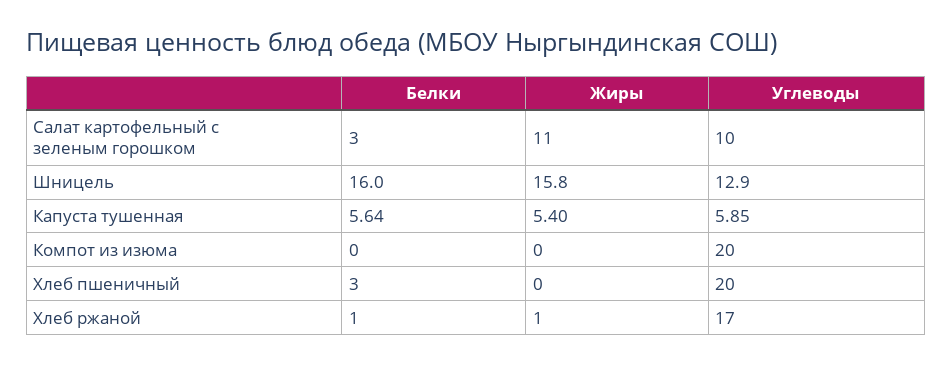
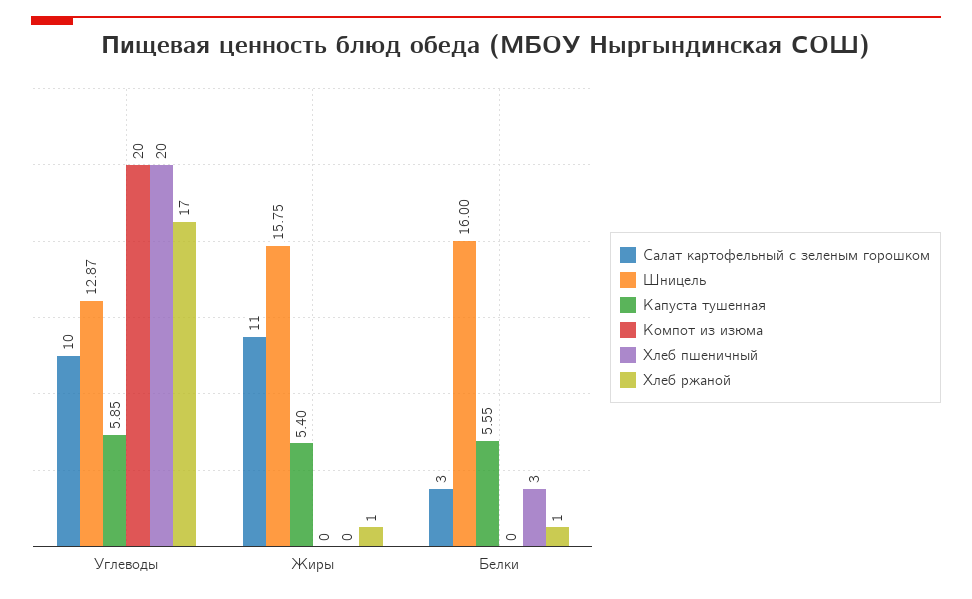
  {
    "Салат картофельный с зеленым горошком": {
      "Белки": 3,
      "Жиры": 11,
      "Углеводы": 10
    },
    "Шницель": {
      "Белки": 16,
      "Жиры": 15.75,
      "Углеводы": 12.87
    },
    "Капуста тушенная": {
-     "Белки": 5.64,
+     "Белки": 5.55,
      "Жиры": 5.4,
      "Углеводы": 5.85
    },
    "Компот из изюма": {
      "Белки": 0,
      "Жиры": 0,
      "Углеводы": 20
    },
    "Хлеб пшеничный": {
      "Белки": 3,
      "Жиры": 0,
      "Углеводы": 20
    },
    "Хлеб ржаной": {
      "Белки": 1,
      "Жиры": 1,
      "Углеводы": 17
    }
  }

